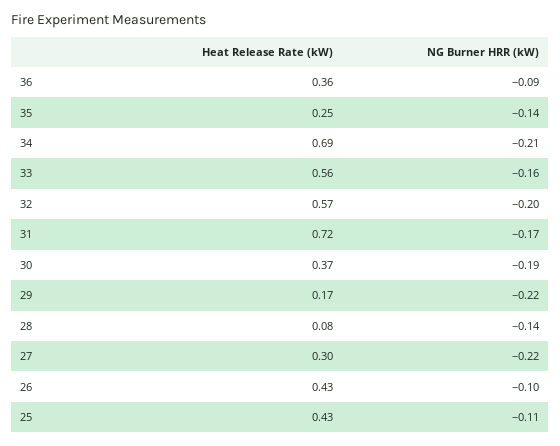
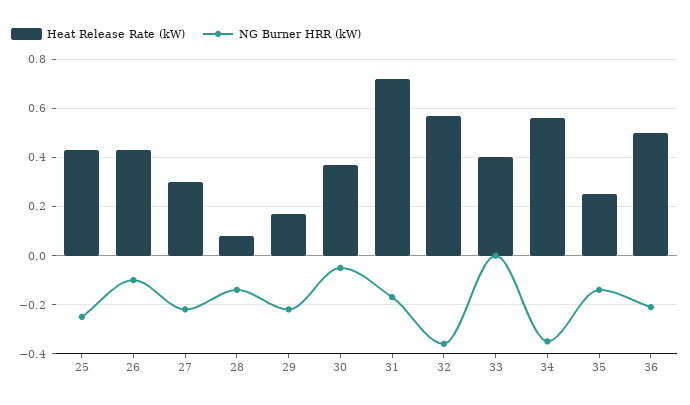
  {
    "Heat Release Rate (kW)": {
-     "36": 0.36,
+     "36": 0.5,
      "35": 0.25,
-     "34": 0.69,
+     "34": 0.55,
-     "33": 0.56,
+     "33": 0.4,
      "32": 0.57,
      "31": 0.72,
      "30": 0.37,
      "29": 0.17,
      "28": 0.08,
      "27": 0.3,
      "26": 0.43,
      "25": 0.43
    },
    "NG Burner HRR (kW)": {
-     "36": -0.09,
+     "36": -0.2,
      "35": -0.14,
-     "34": -0.21,
+     "34": -0.35,
-     "33": -0.16,
+     "33": 0,
-     "32": -0.2,
+     "32": -0.35,
      "31": -0.17,
-     "30": -0.19,
+     "30": -0.05,
      "29": -0.22,
      "28": -0.14,
      "27": -0.22,
      "26": -0.1,
-     "25": -0.11
+     "25": -0.25
    }
  }

